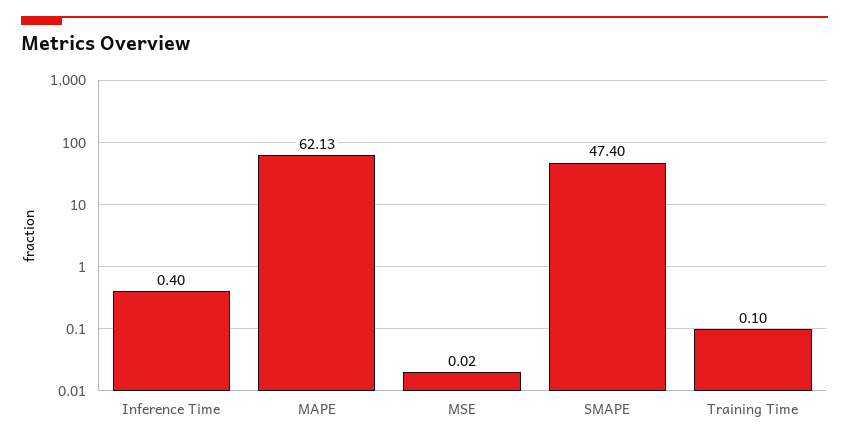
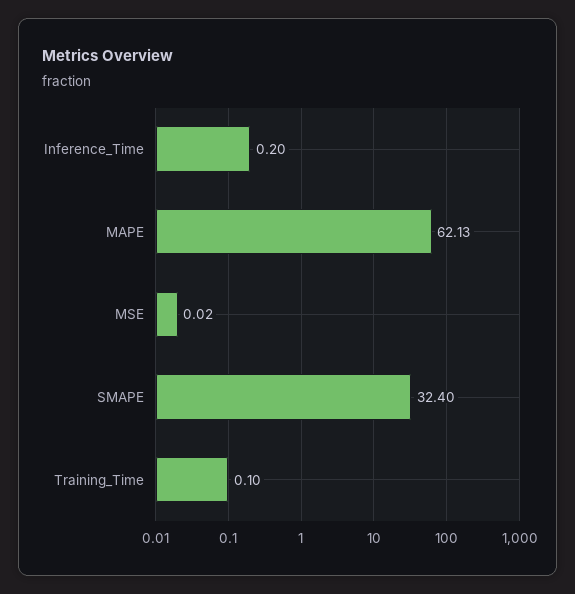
  {
-   "Inference Time": 0.4,
+   "Inference Time": 0.2,
    "MAPE": 62.13,
    "MSE": 0.02,
-   "SMAPE": 47.4,
+   "SMAPE": 32.4,
    "Training Time": 0.1
  }

